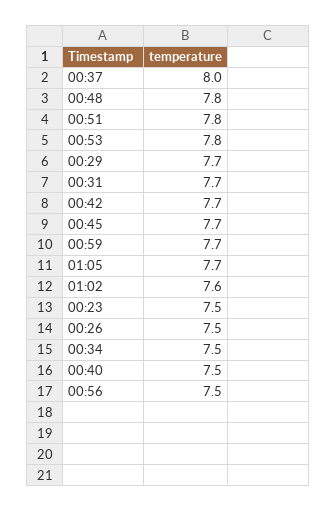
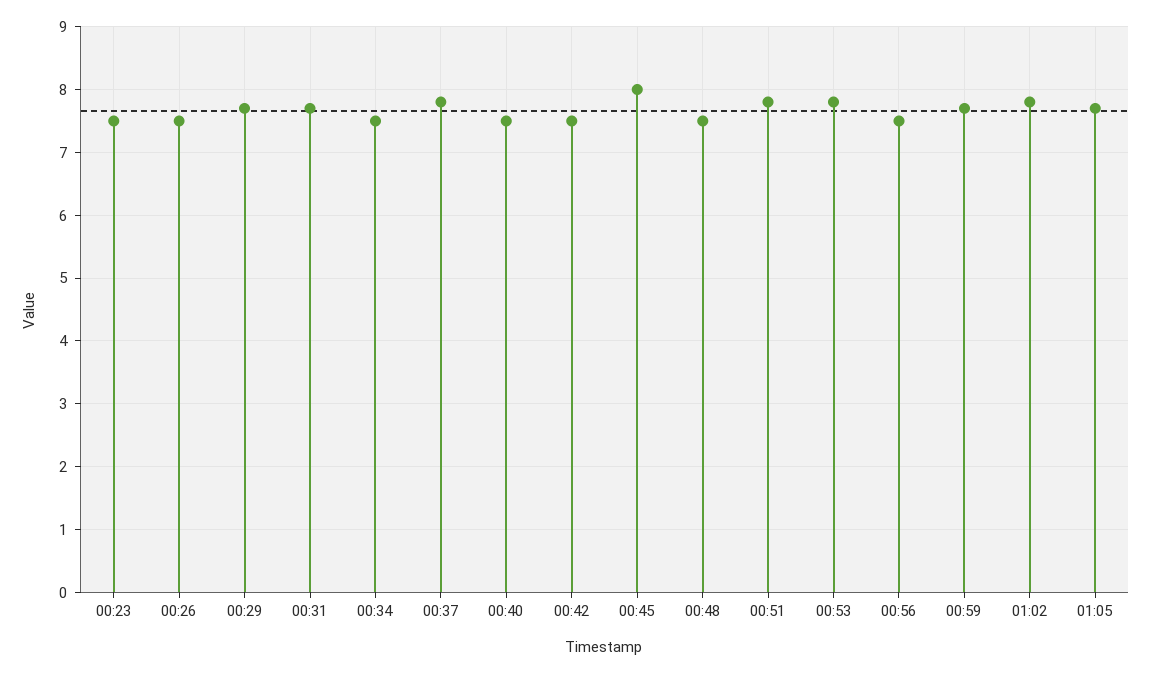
  {
-   "00:37": 8,
+   "00:37": 7.8,
-   "00:48": 7.8,
+   "00:48": 7.5,
    "00:51": 7.8,
    "00:53": 7.8,
    "00:29": 7.7,
    "00:31": 7.7,
-   "00:42": 7.7,
+   "00:42": 7.5,
-   "00:45": 7.7,
+   "00:45": 8,
    "00:59": 7.7,
    "01:05": 7.7,
-   "01:02": 7.6,
+   "01:02": 7.8,
    "00:23": 7.5,
    "00:26": 7.5,
    "00:34": 7.5,
    "00:40": 7.5,
    "00:56": 7.5
  }

